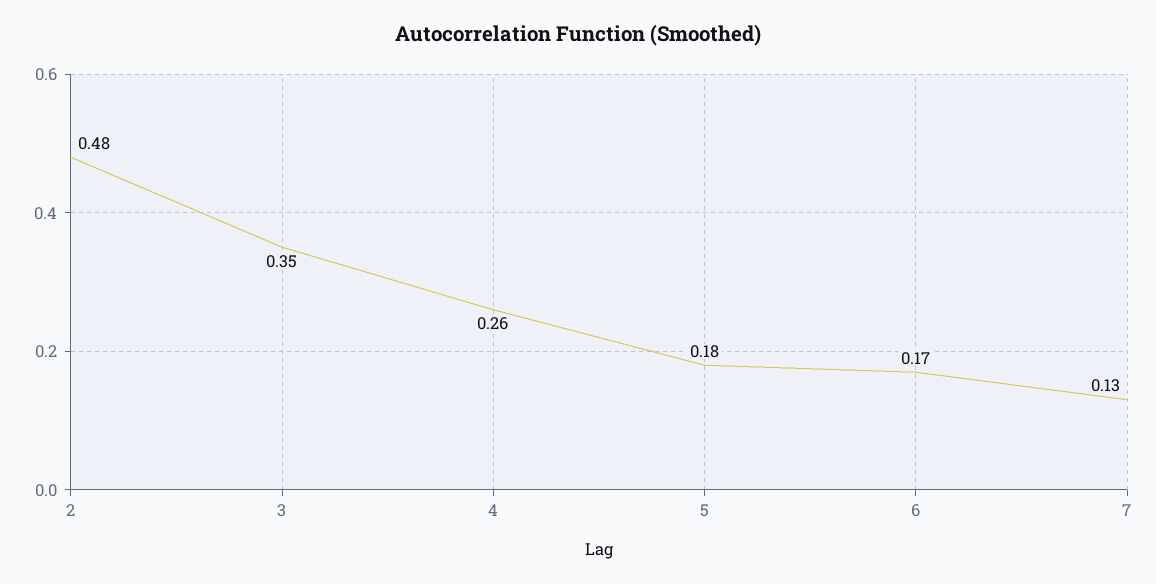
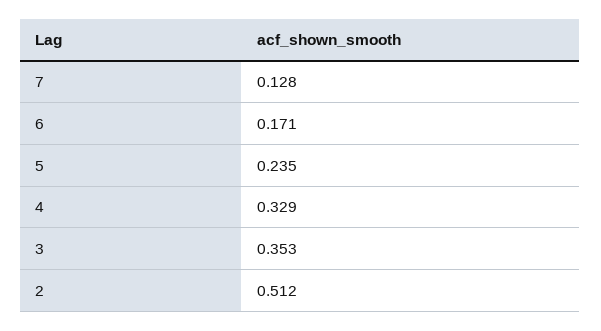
  {
-   "2": 0.48,
+   "2": 0.512,
    "3": 0.353,
-   "4": 0.26,
+   "4": 0.329,
-   "5": 0.18,
+   "5": 0.235,
    "6": 0.171,
    "7": 0.128
  }

